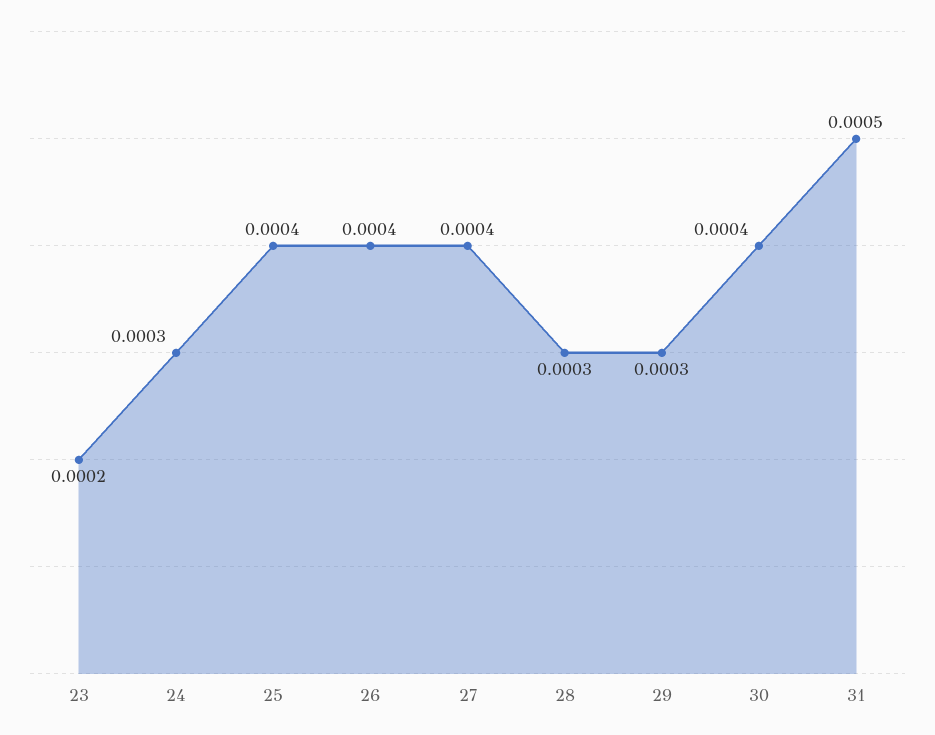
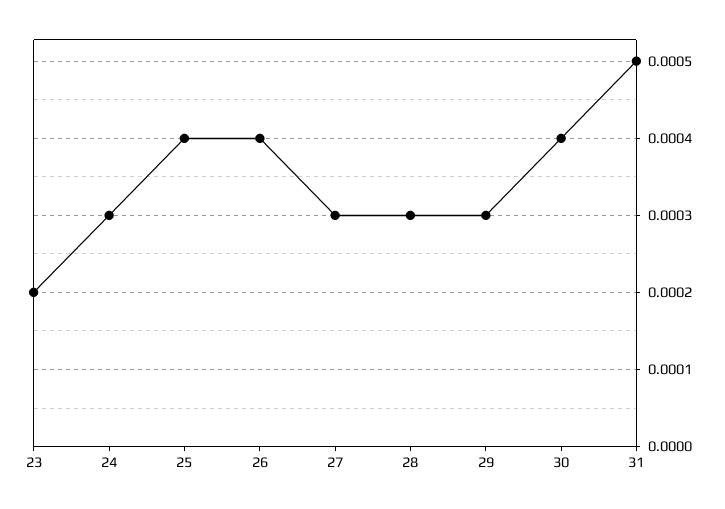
  {
    "23": 0.0002,
    "24": 0.0003,
    "25": 0.0004,
    "26": 0.0004,
-   "27": 0.0004,
+   "27": 0.0003,
    "28": 0.0003,
    "29": 0.0003,
    "30": 0.0004,
    "31": 0.0005
  }

